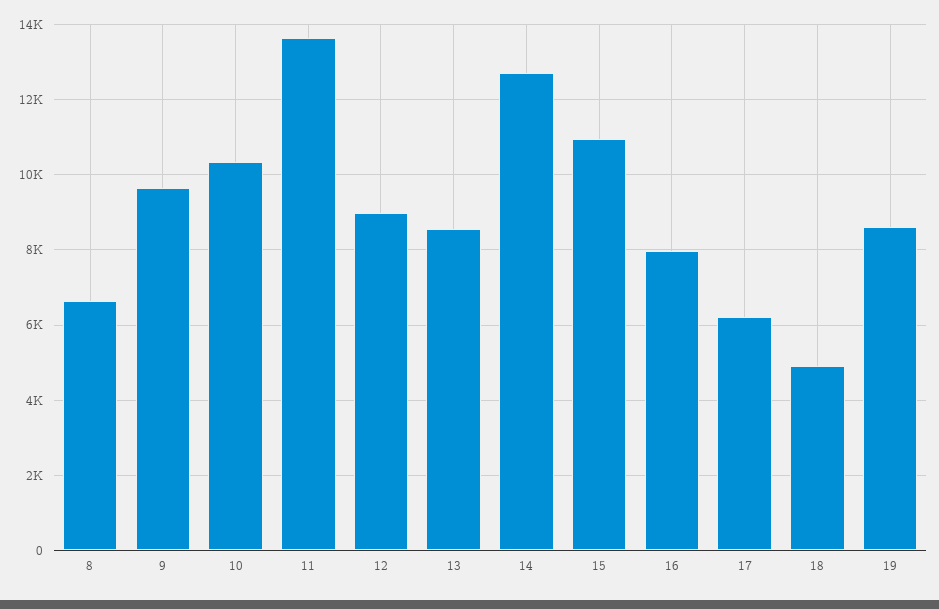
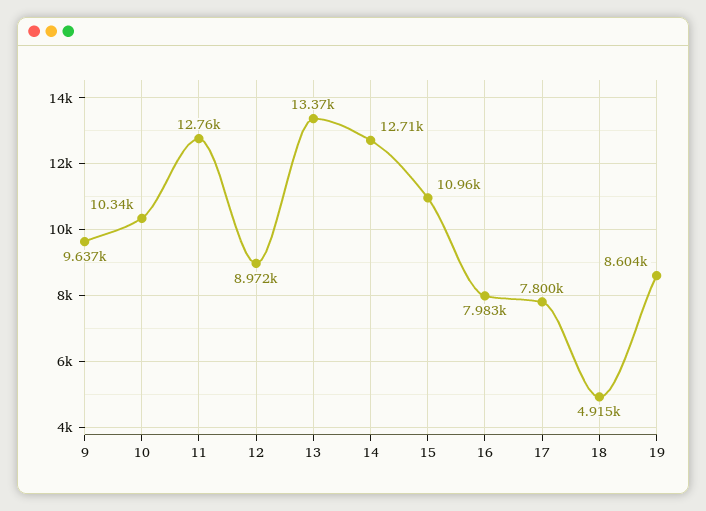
  {
-   "8": 6600,
    "9": 9637,
    "10": 10340,
-   "11": 13600,
+   "11": 12760,
    "12": 8972,
-   "13": 8600,
+   "13": 13370,
    "14": 12710,
    "15": 10960,
    "16": 7983,
-   "17": 6200,
+   "17": 7800,
    "18": 4915,
    "19": 8604
  }

